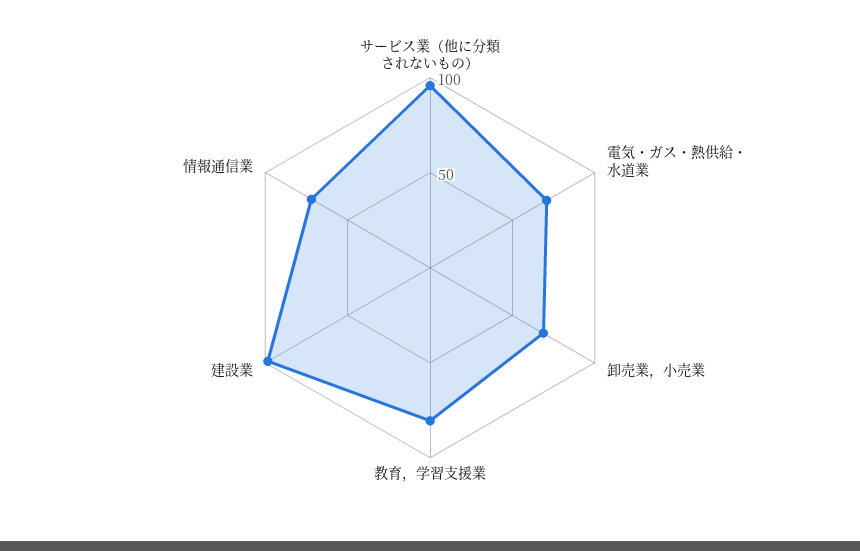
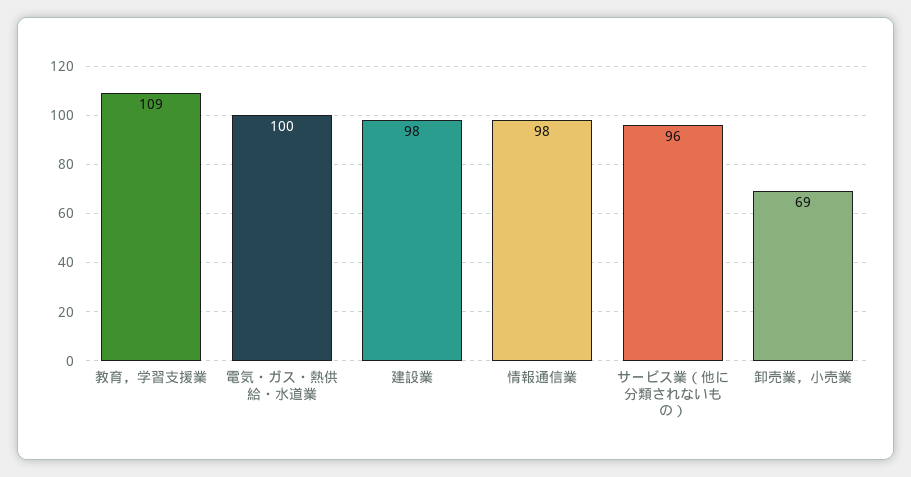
  {
    "サービス業（他に分類されないもの）": 96,
-   "電気・ガス・熱供給・水道業": 70,
+   "電気・ガス・熱供給・水道業": 100,
    "卸売業，小売業": 69,
-   "教育，学習支援業": 80,
+   "教育，学習支援業": 109,
    "建設業": 98,
-   "情報通信業": 70
+   "情報通信業": 98
  }

